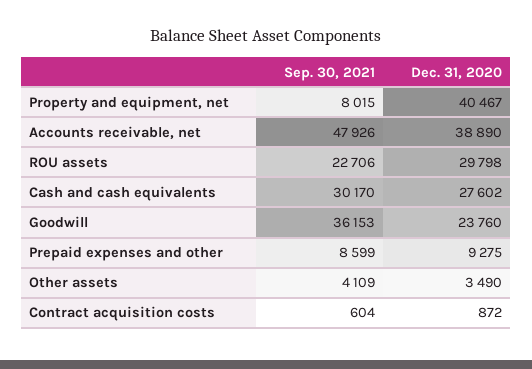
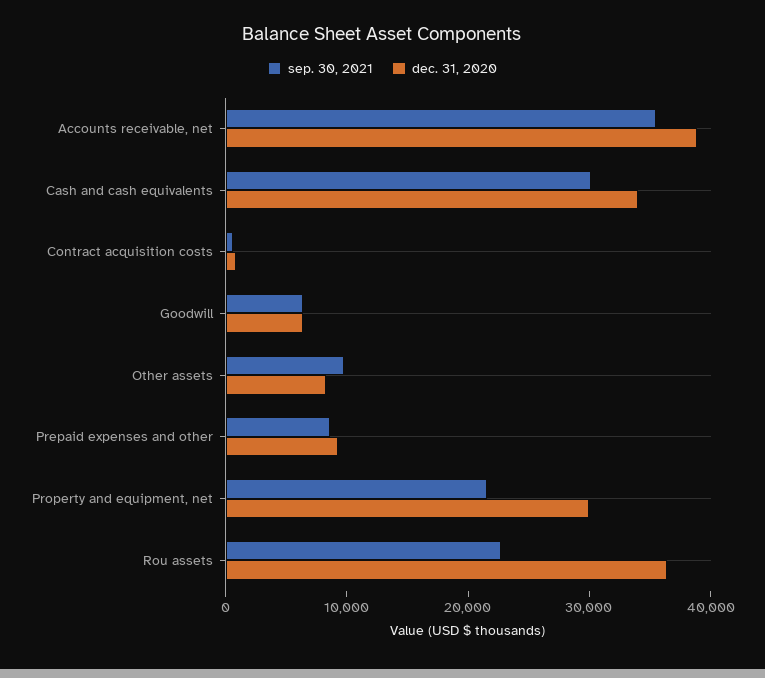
  {
    "Sep. 30, 2021": {
-     "Property and equipment, net": 8015,
+     "Property and equipment, net": 22000,
-     "Accounts receivable, net": 47926,
+     "Accounts receivable, net": 36000,
      "ROU assets": 22706,
      "Cash and cash equivalents": 30170,
-     "Goodwill": 36153,
+     "Goodwill": 6000,
      "Prepaid expenses and other": 8599,
-     "Other assets": 4109,
+     "Other assets": 10000,
      "Contract acquisition costs": 604
    },
    "Dec. 31, 2020": {
-     "Property and equipment, net": 40467,
+     "Property and equipment, net": 30000,
      "Accounts receivable, net": 38890,
-     "ROU assets": 29798,
+     "ROU assets": 36000,
-     "Cash and cash equivalents": 27602,
+     "Cash and cash equivalents": 34000,
-     "Goodwill": 23760,
+     "Goodwill": 6000,
      "Prepaid expenses and other": 9275,
-     "Other assets": 3490,
+     "Other assets": 8000,
      "Contract acquisition costs": 872
    }
  }

